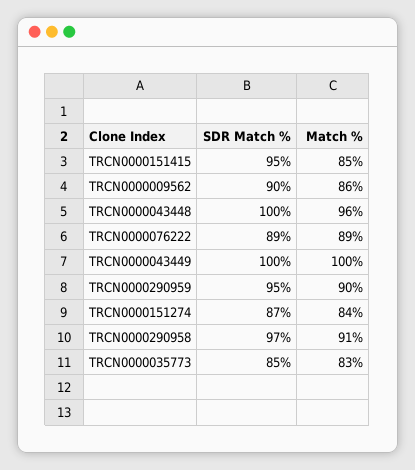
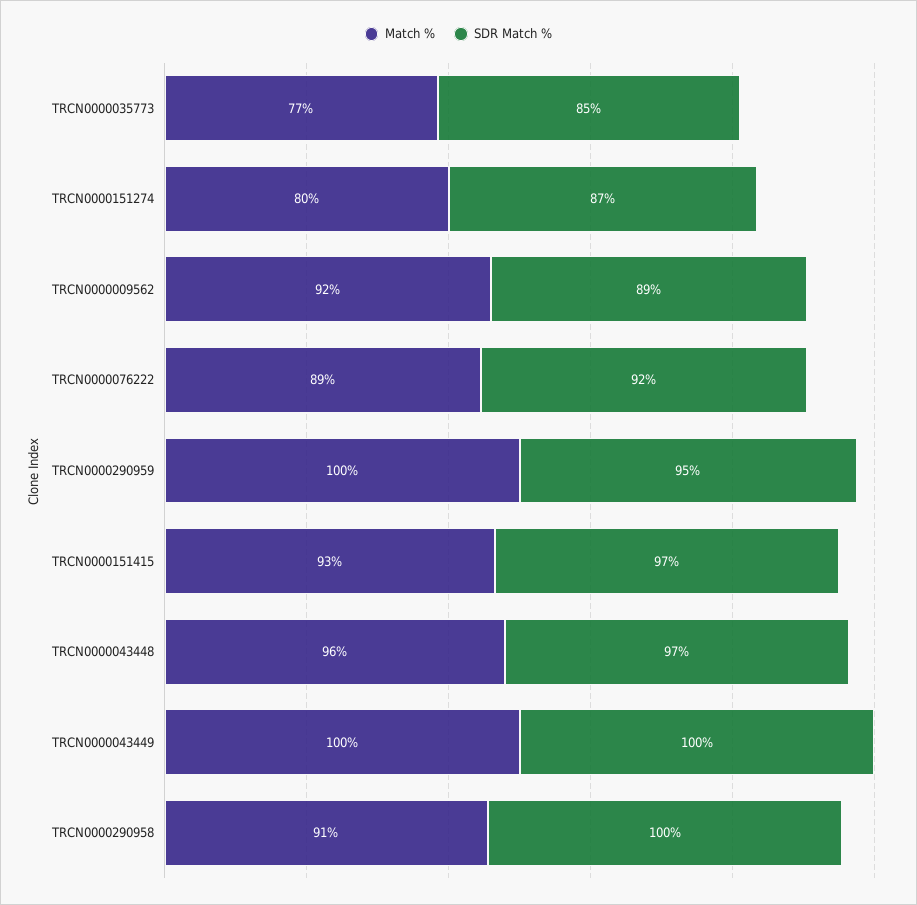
  {
    "SDR Match %": {
-     "TRCN0000151415": 95,
+     "TRCN0000151415": 97,
-     "TRCN0000009562": 90,
+     "TRCN0000009562": 89,
-     "TRCN0000043448": 100,
+     "TRCN0000043448": 97,
-     "TRCN0000076222": 89,
+     "TRCN0000076222": 92,
      "TRCN0000043449": 100,
      "TRCN0000290959": 95,
      "TRCN0000151274": 87,
-     "TRCN0000290958": 97,
+     "TRCN0000290958": 100,
      "TRCN0000035773": 85
    },
    "Match %": {
-     "TRCN0000151415": 85,
+     "TRCN0000151415": 93,
-     "TRCN0000009562": 86,
+     "TRCN0000009562": 92,
      "TRCN0000043448": 96,
      "TRCN0000076222": 89,
      "TRCN0000043449": 100,
-     "TRCN0000290959": 90,
+     "TRCN0000290959": 100,
-     "TRCN0000151274": 84,
+     "TRCN0000151274": 80,
      "TRCN0000290958": 91,
-     "TRCN0000035773": 83
+     "TRCN0000035773": 77
    }
  }

